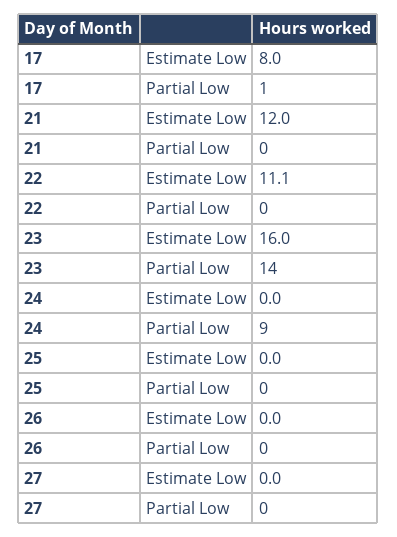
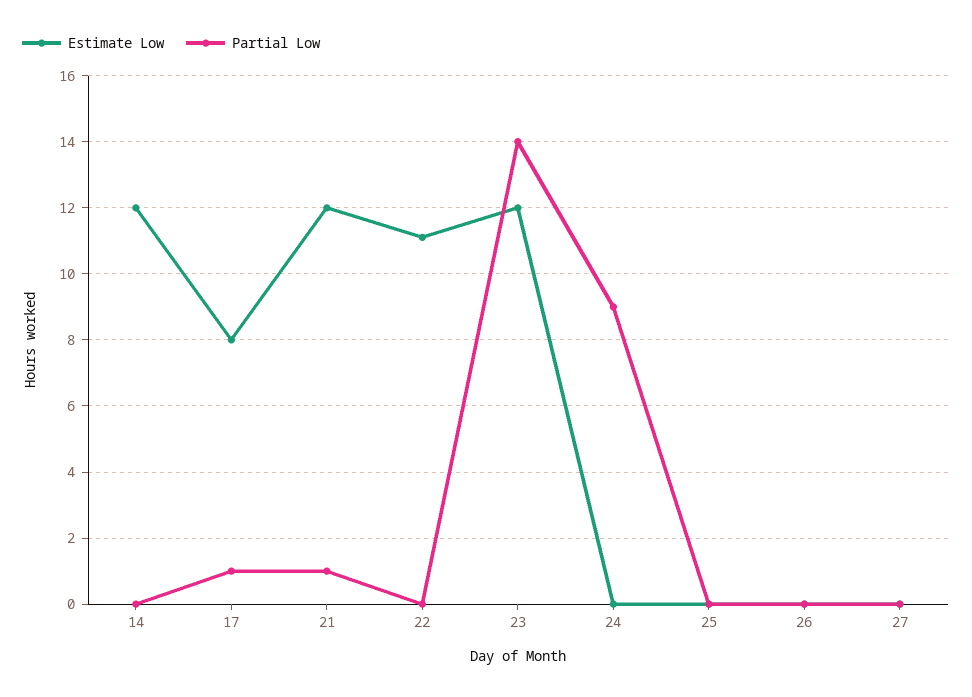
  {
    "Estimate Low": {
      "17": 8,
      "21": 12,
      "22": 11.1,
-     "23": 16,
+     "23": 12,
      "24": 0,
      "25": 0,
      "26": 0,
-     "27": 0
+     "27": 0,
+     "14": 12
    },
    "Partial Low": {
      "17": 1,
-     "21": 0,
+     "21": 1,
      "22": 0,
      "23": 14,
      "24": 9,
      "25": 0,
      "26": 0,
-     "27": 0
+     "27": 0,
+     "14": 0
    }
  }

